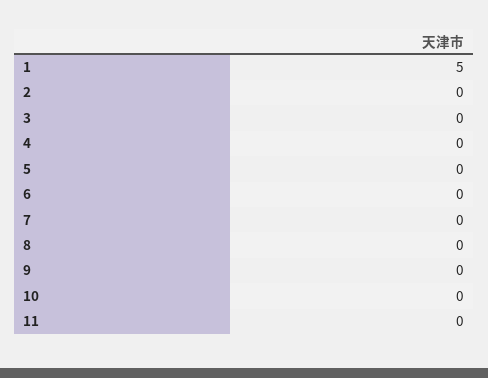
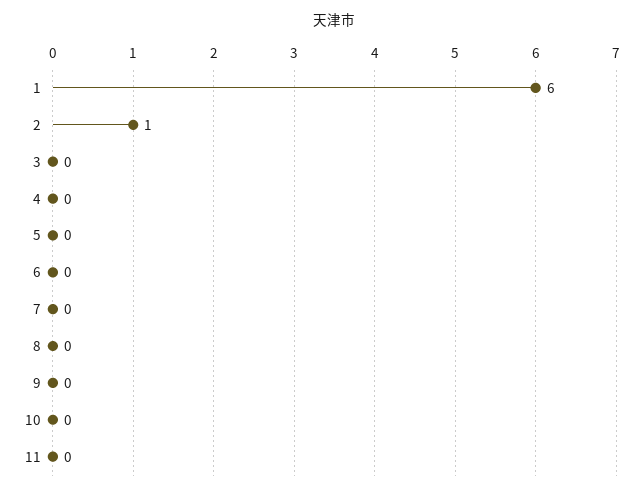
  {
-   "1": 5,
+   "1": 6,
-   "2": 0,
+   "2": 1,
    "3": 0,
    "4": 0,
    "5": 0,
    "6": 0,
    "7": 0,
    "8": 0,
    "9": 0,
    "10": 0,
    "11": 0
  }

